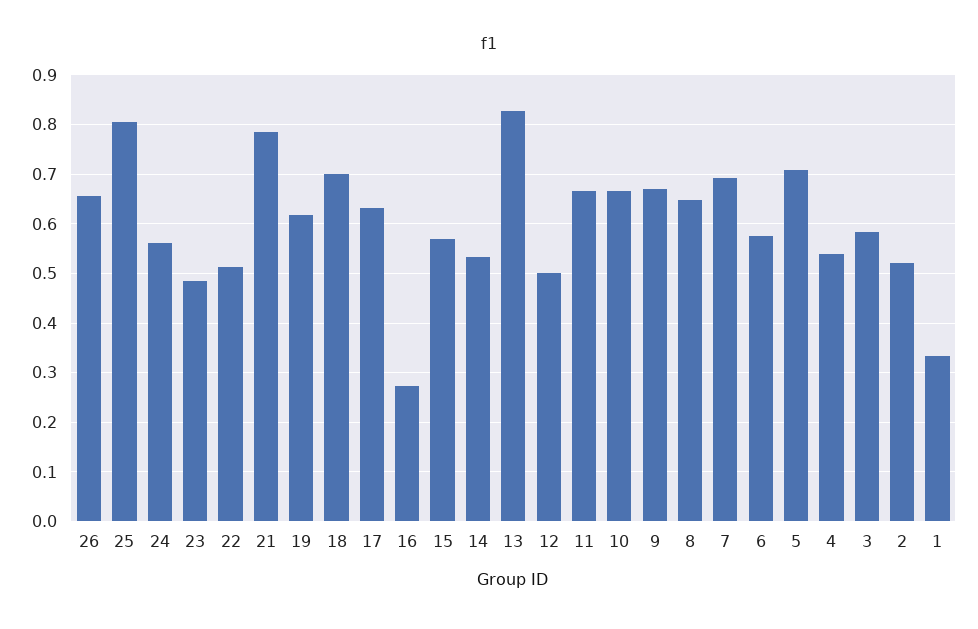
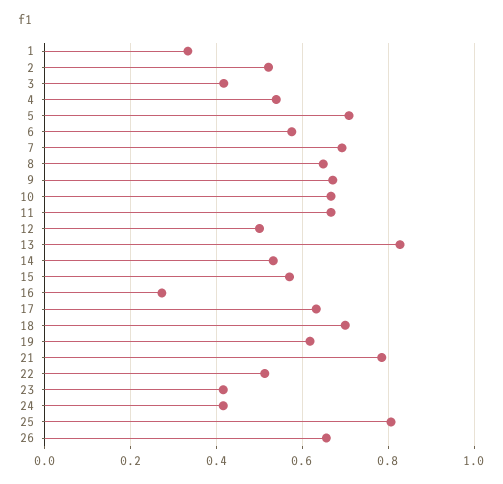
  {
    "26": 0.66,
    "25": 0.8,
-   "24": 0.56,
+   "24": 0.42,
-   "23": 0.48,
+   "23": 0.42,
    "22": 0.52,
    "21": 0.78,
    "19": 0.62,
    "18": 0.7,
    "17": 0.64,
    "16": 0.28,
    "15": 0.58,
    "14": 0.54,
    "13": 0.82,
    "12": 0.5,
    "11": 0.66,
    "10": 0.66,
    "9": 0.68,
    "8": 0.64,
    "7": 0.7,
    "6": 0.58,
    "5": 0.7,
    "4": 0.54,
-   "3": 0.58,
+   "3": 0.42,
    "2": 0.52,
    "1": 0.34
  }

